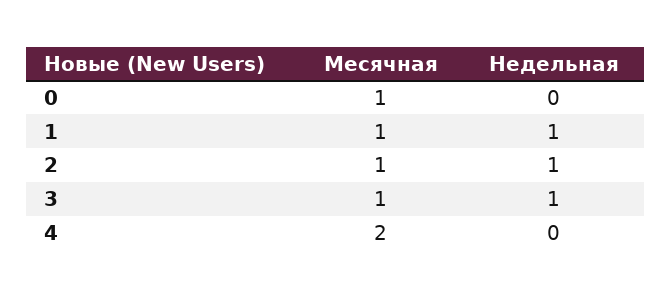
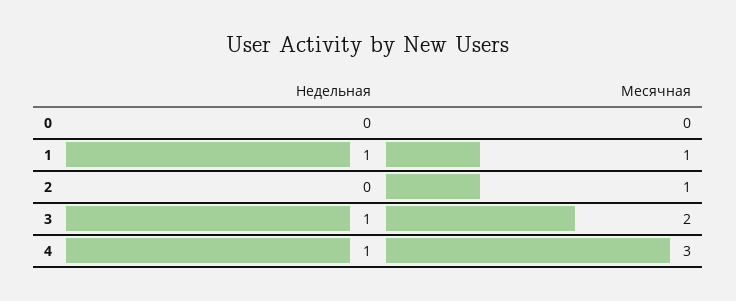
  {
    "Месячная": {
-     "0": 1,
+     "0": 0,
      "1": 1,
      "2": 1,
-     "3": 1,
+     "3": 2,
-     "4": 2
+     "4": 3
    },
    "Недельная": {
      "0": 0,
      "1": 1,
-     "2": 1,
+     "2": 0,
      "3": 1,
-     "4": 0
+     "4": 1
    }
  }

